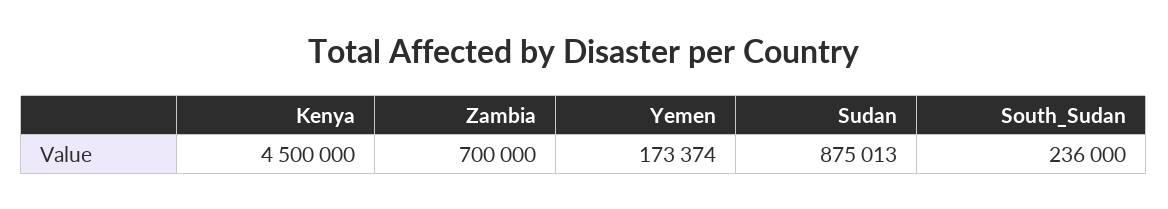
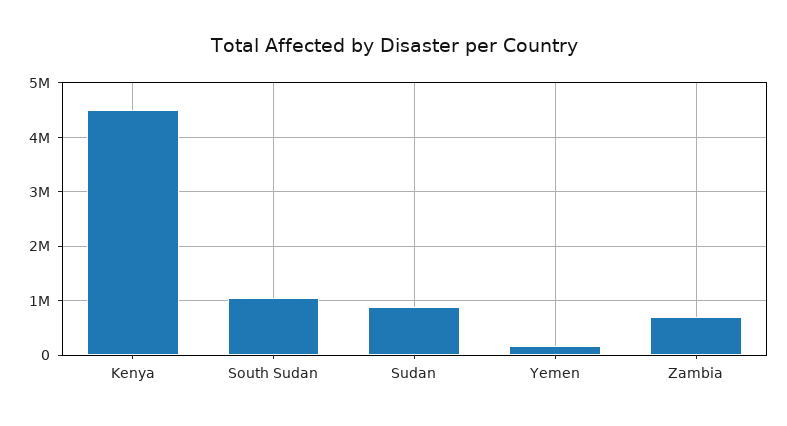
  {
    "Kenya": 4500000,
    "Zambia": 700000,
    "Yemen": 173374,
    "Sudan": 875013,
-   "South_Sudan": 236000
+   "South_Sudan": 1000000
  }

